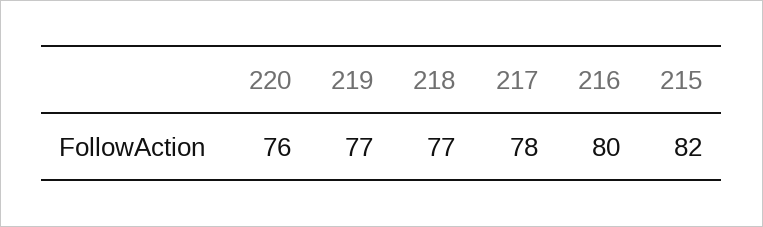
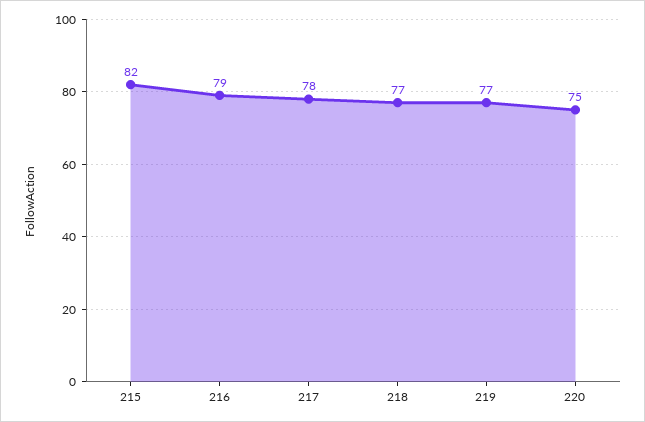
  {
-   "220": 76,
+   "220": 75,
    "219": 77,
    "218": 77,
    "217": 78,
-   "216": 80,
+   "216": 79,
    "215": 82
  }

